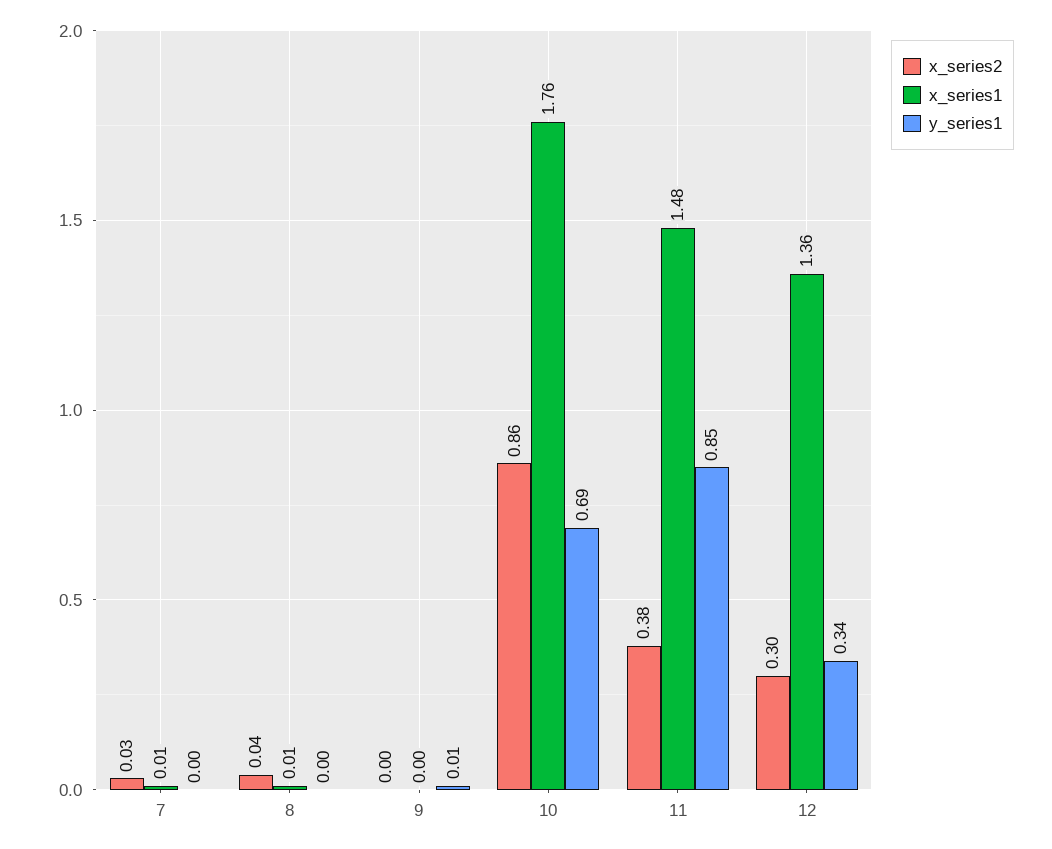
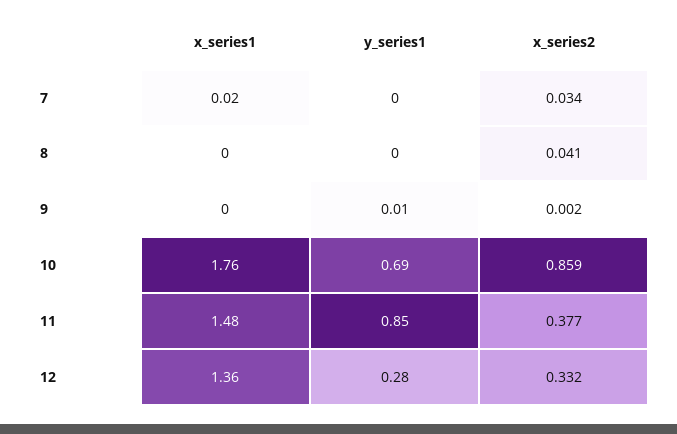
  {
    "x_series2": {
      "7": 0.034,
      "8": 0.041,
      "9": 0.002,
      "10": 0.859,
      "11": 0.377,
-     "12": 0.3
+     "12": 0.332
    },
    "x_series1": {
-     "7": 0.01,
+     "7": 0.02,
-     "8": 0.01,
+     "8": 0,
      "9": 0,
      "10": 1.76,
      "11": 1.48,
      "12": 1.36
    },
    "y_series1": {
      "7": 0,
      "8": 0,
      "9": 0.01,
      "10": 0.69,
      "11": 0.85,
-     "12": 0.34
+     "12": 0.28
    }
  }

